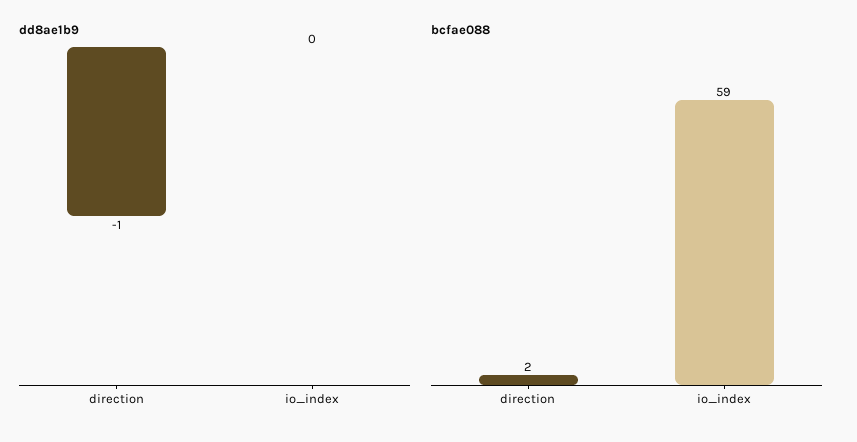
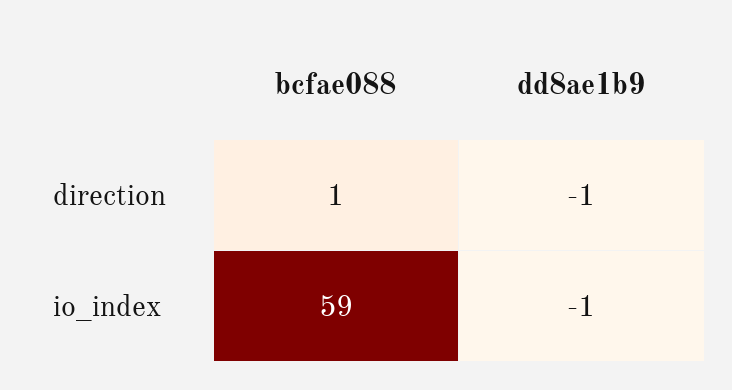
  {
    "dd8ae1b9": {
      "direction": -1,
-     "io_index": 0
+     "io_index": -1
    },
    "bcfae088": {
-     "direction": 2,
+     "direction": 1,
      "io_index": 59
    }
  }

